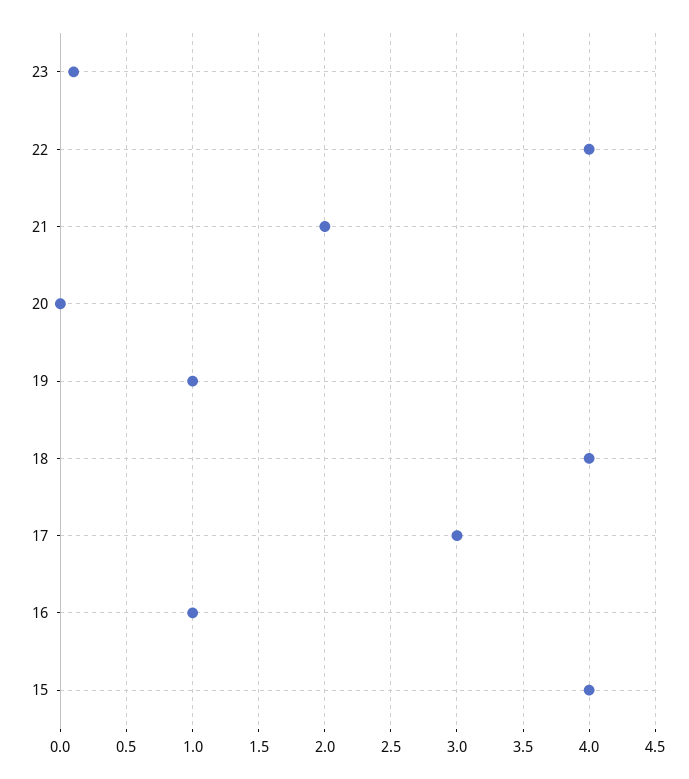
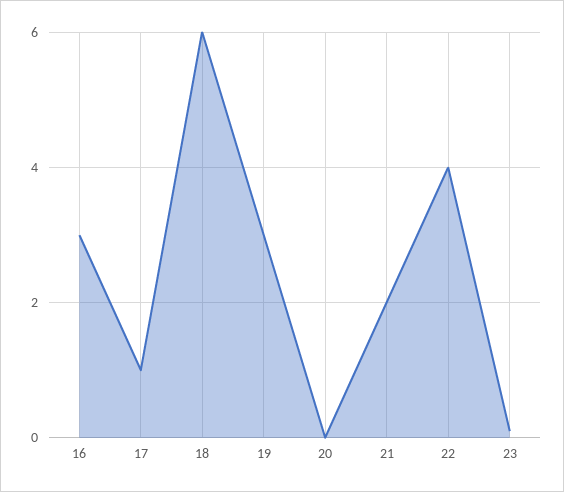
  {
    "23": 0.1,
    "22": 4,
    "21": 2,
    "20": 0,
-   "19": 1,
+   "19": 3,
-   "18": 4,
+   "18": 6,
-   "17": 3,
+   "17": 1,
-   "16": 1,
+   "16": 3
-   "15": 4
  }

